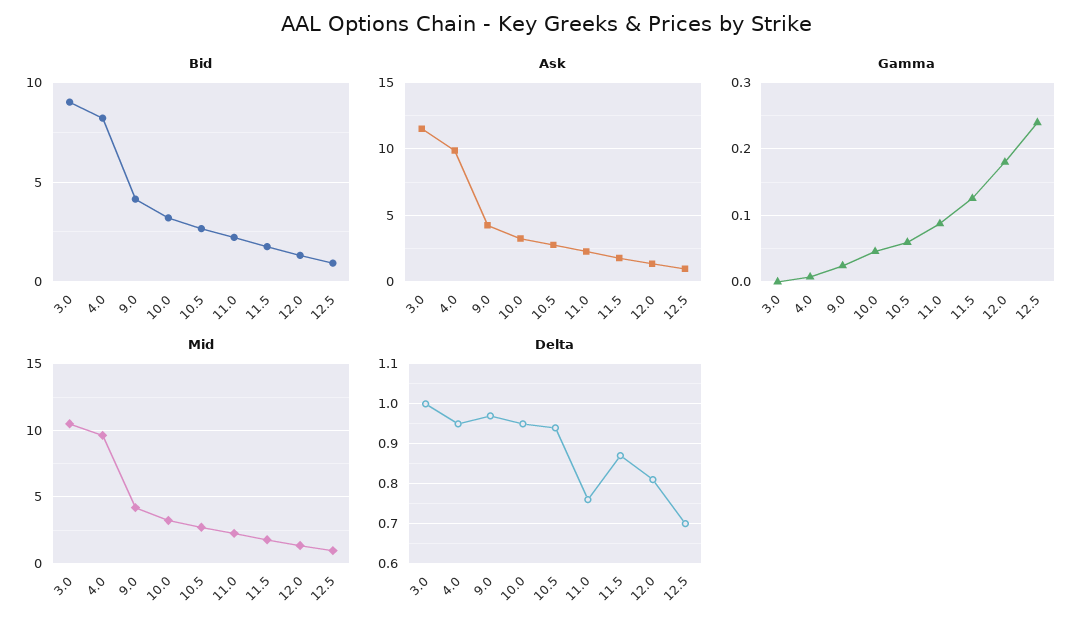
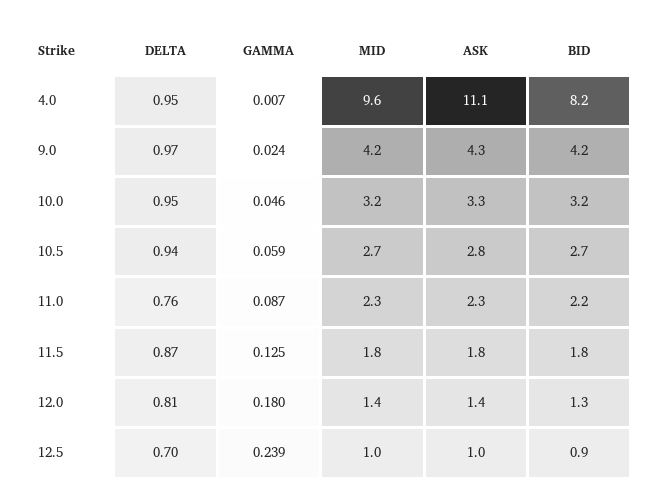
  {
    "Bid": {
-     "3.0": 9,
      "4.0": 8.2,
      "9.0": 4.2,
      "10.0": 3.2,
      "10.5": 2.7,
      "11.0": 2.2,
      "11.5": 1.8,
      "12.0": 1.3,
      "12.5": 0.9
    },
    "Ask": {
-     "3.0": 11.5,
-     "4.0": 10,
+     "4.0": 11.1,
      "9.0": 4.3,
      "10.0": 3.3,
      "10.5": 2.8,
      "11.0": 2.3,
      "11.5": 1.8,
      "12.0": 1.4,
      "12.5": 1
    },
    "Gamma": {
-     "3.0": 0,
      "4.0": 0.007,
      "9.0": 0.024,
      "10.0": 0.046,
      "10.5": 0.059,
      "11.0": 0.087,
      "11.5": 0.125,
      "12.0": 0.18,
      "12.5": 0.239
    },
    "Mid": {
-     "3.0": 10.5,
      "4.0": 9.6,
      "9.0": 4.2,
      "10.0": 3.2,
      "10.5": 2.7,
      "11.0": 2.3,
      "11.5": 1.8,
      "12.0": 1.4,
      "12.5": 1
    },
    "Delta": {
-     "3.0": 1,
      "4.0": 0.95,
      "9.0": 0.97,
      "10.0": 0.95,
      "10.5": 0.94,
      "11.0": 0.76,
      "11.5": 0.87,
      "12.0": 0.81,
      "12.5": 0.7
    }
  }

